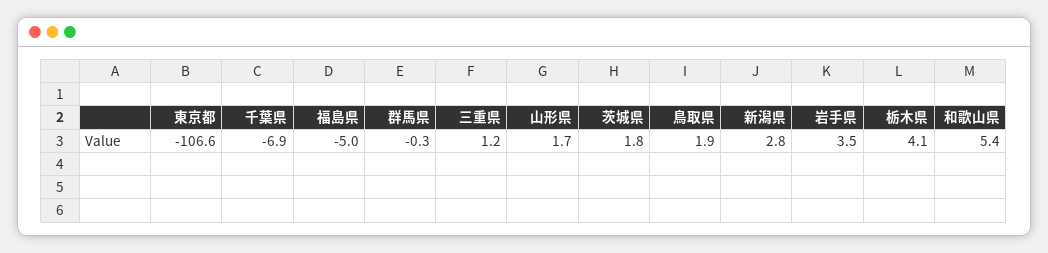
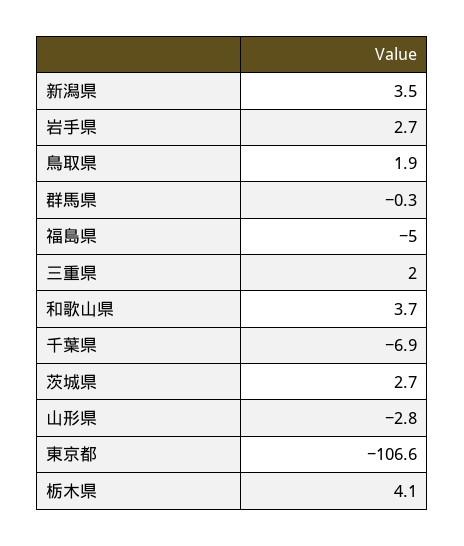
  {
    "東京都": -106.6,
    "千葉県": -6.9,
    "福島県": -5,
    "群馬県": -0.3,
-   "三重県": 1.2,
+   "三重県": 2,
-   "山形県": 1.7,
+   "山形県": -2.8,
-   "茨城県": 1.8,
+   "茨城県": 2.7,
    "鳥取県": 1.9,
-   "新潟県": 2.8,
+   "新潟県": 3.5,
-   "岩手県": 3.5,
+   "岩手県": 2.7,
    "栃木県": 4.1,
-   "和歌山県": 5.4
+   "和歌山県": 3.7
  }

